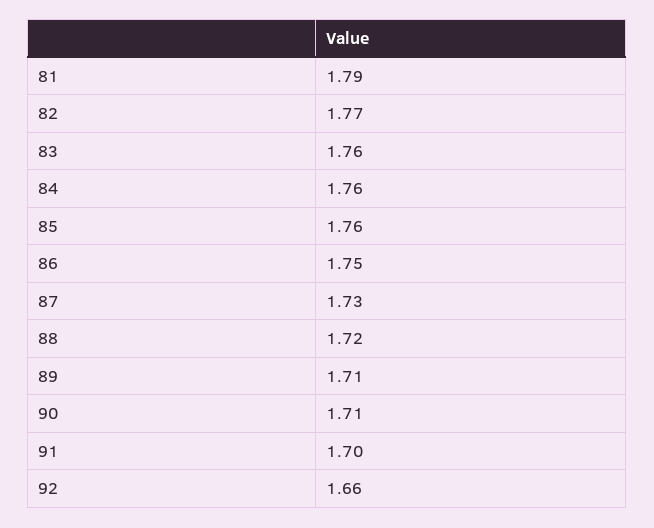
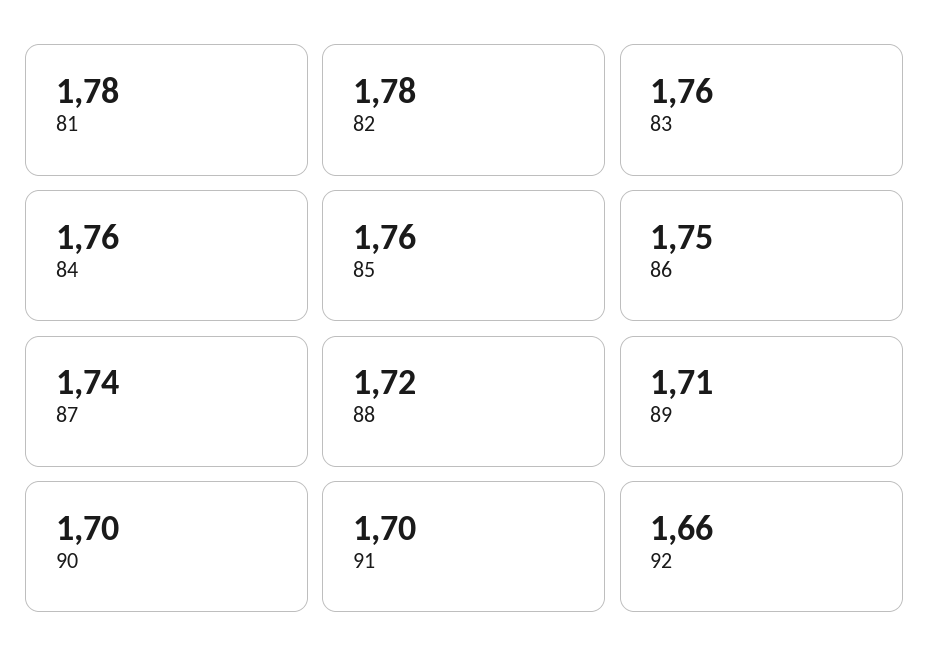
  {
-   "81": 1.79,
+   "81": 1.78,
-   "82": 1.77,
+   "82": 1.78,
    "83": 1.76,
    "84": 1.76,
    "85": 1.76,
    "86": 1.75,
-   "87": 1.73,
+   "87": 1.74,
    "88": 1.72,
    "89": 1.71,
-   "90": 1.71,
+   "90": 1.7,
    "91": 1.7,
    "92": 1.66
  }

